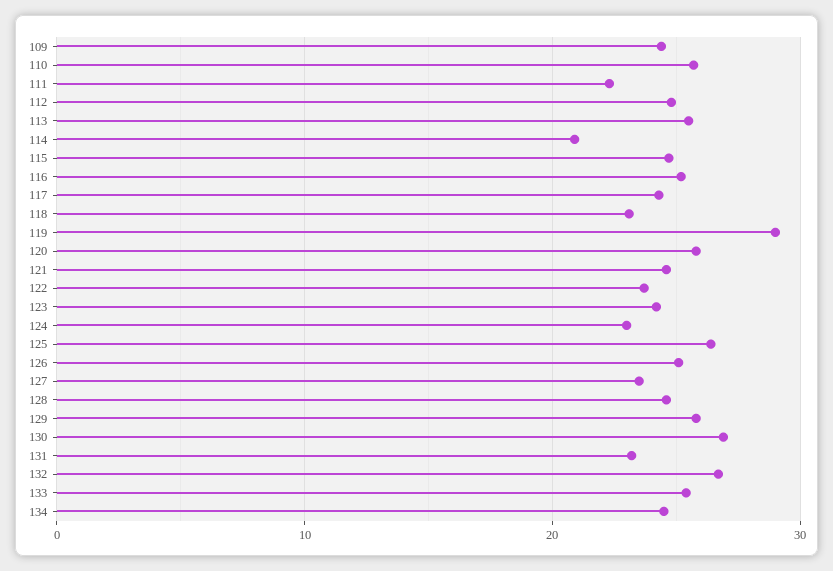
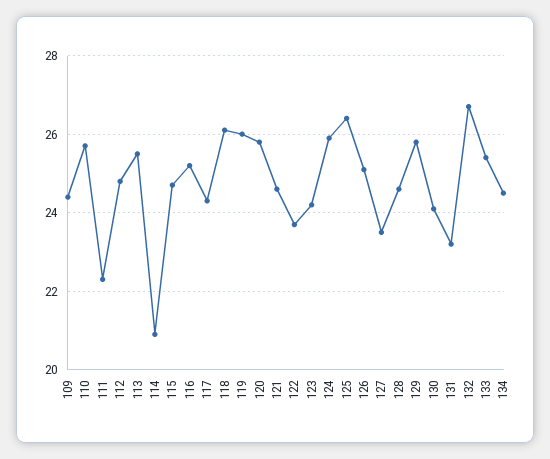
  {
    "109": 24.5,
    "110": 25.5,
    "111": 22.5,
    "112": 25,
    "113": 25.5,
    "114": 21,
    "115": 24.5,
    "116": 25,
    "117": 24.5,
-   "118": 23,
+   "118": 26,
-   "119": 29,
+   "119": 26,
    "120": 26,
    "121": 24.5,
    "122": 23.5,
    "123": 24,
-   "124": 23,
+   "124": 26,
    "125": 26.5,
    "126": 25,
    "127": 23.5,
    "128": 24.5,
    "129": 26,
-   "130": 27,
+   "130": 24,
    "131": 23,
    "132": 26.5,
    "133": 25.5,
    "134": 24.5
  }

